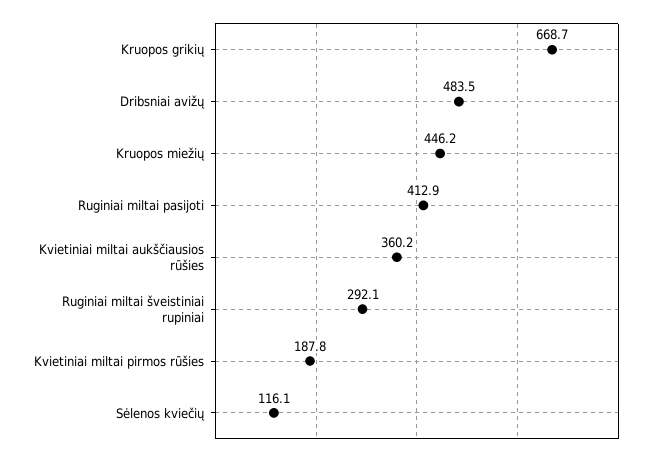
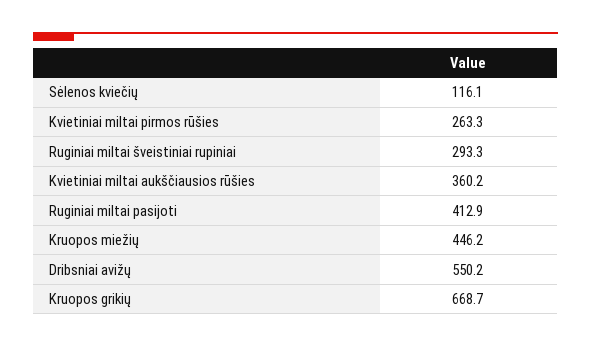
  {
    "Kruopos grikių": 668.7,
-   "Dribsniai avižų": 483.5,
+   "Dribsniai avižų": 550.2,
    "Kruopos miežių": 446.2,
    "Ruginiai miltai pasijoti": 412.9,
    "Kvietiniai miltai aukščiausios rūšies": 360.2,
-   "Ruginiai miltai šveistiniai rupiniai": 292.1,
+   "Ruginiai miltai šveistiniai rupiniai": 293.3,
-   "Kvietiniai miltai pirmos rūšies": 187.8,
+   "Kvietiniai miltai pirmos rūšies": 263.3,
    "Sėlenos kviečių": 116.1
  }

